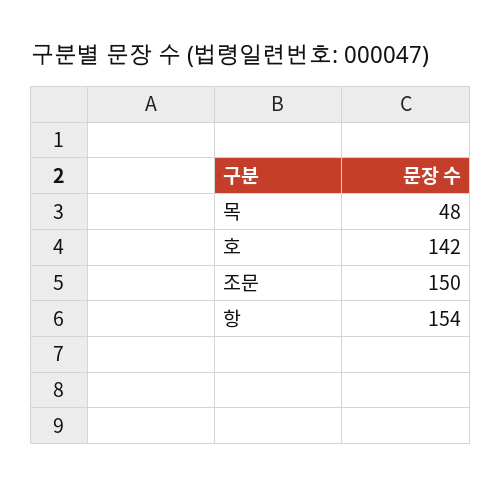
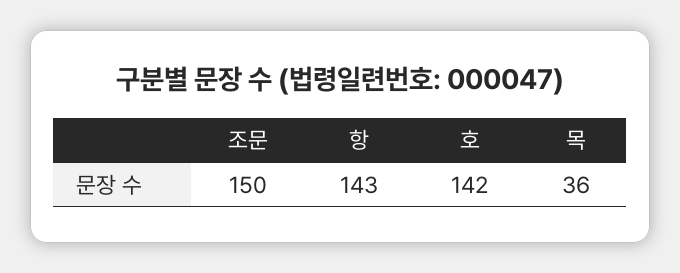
  {
-   "목": 48,
+   "목": 36,
    "호": 142,
    "조문": 150,
-   "항": 154
+   "항": 143
  }

